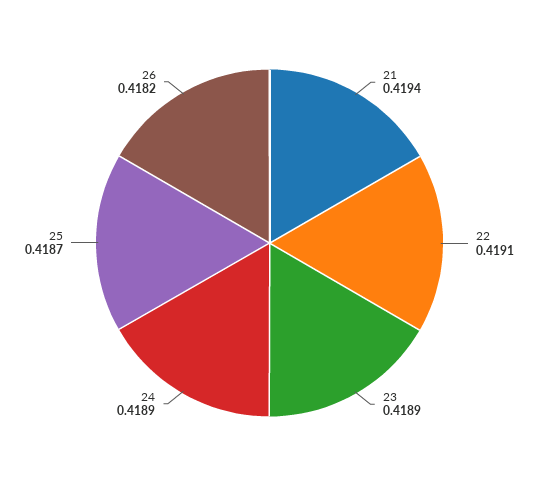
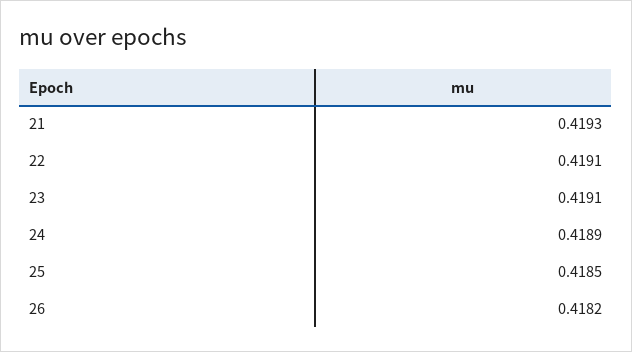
  {
-   "21": 0.4194,
+   "21": 0.4193,
    "22": 0.4191,
-   "23": 0.4189,
+   "23": 0.4191,
    "24": 0.4189,
-   "25": 0.4187,
+   "25": 0.4185,
    "26": 0.4182
  }

